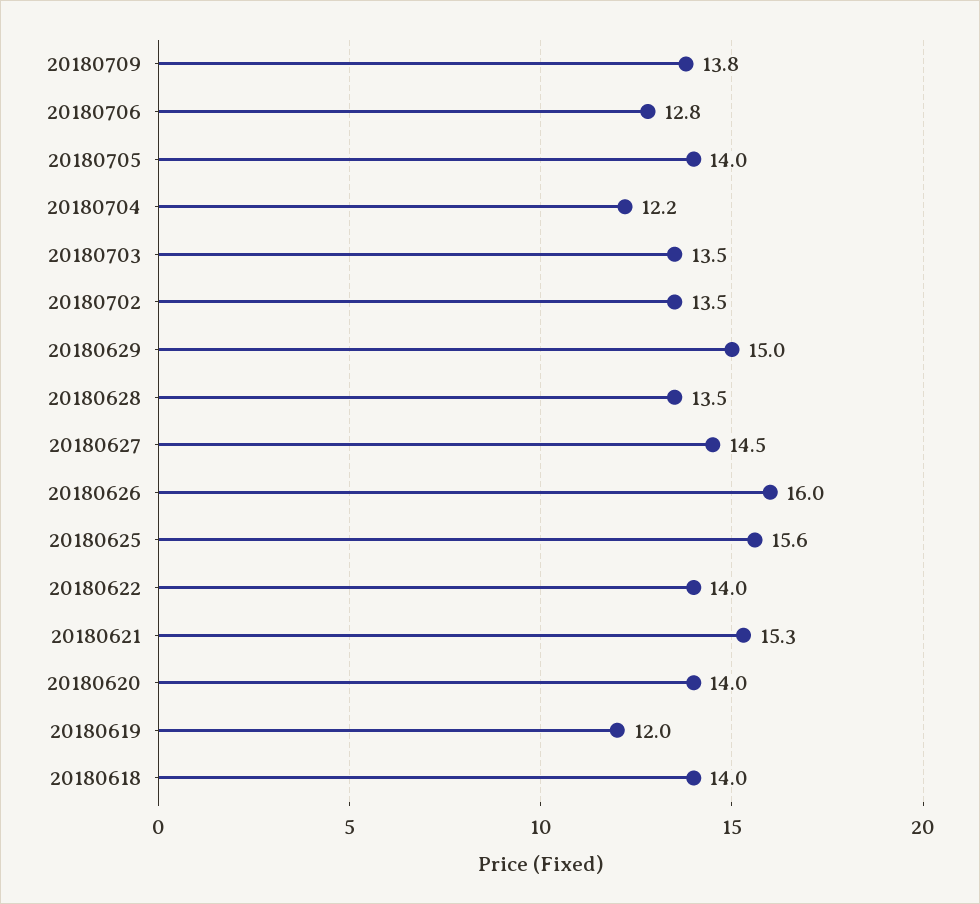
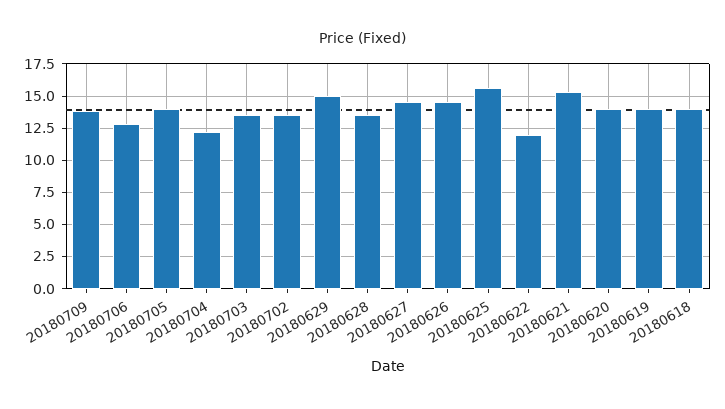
  {
    "20180709": 13.8,
    "20180706": 12.8,
    "20180705": 14,
    "20180704": 12.2,
    "20180703": 13.5,
    "20180702": 13.5,
    "20180629": 15,
    "20180628": 13.5,
    "20180627": 14.5,
-   "20180626": 16,
+   "20180626": 14.5,
    "20180625": 15.6,
-   "20180622": 14,
+   "20180622": 12,
    "20180621": 15.3,
    "20180620": 14,
-   "20180619": 12,
+   "20180619": 14,
    "20180618": 14
  }

